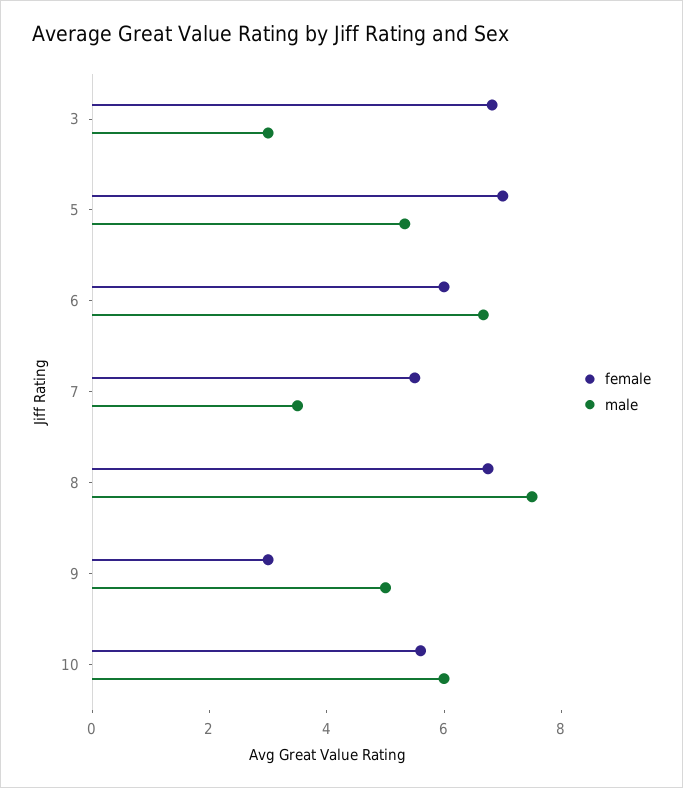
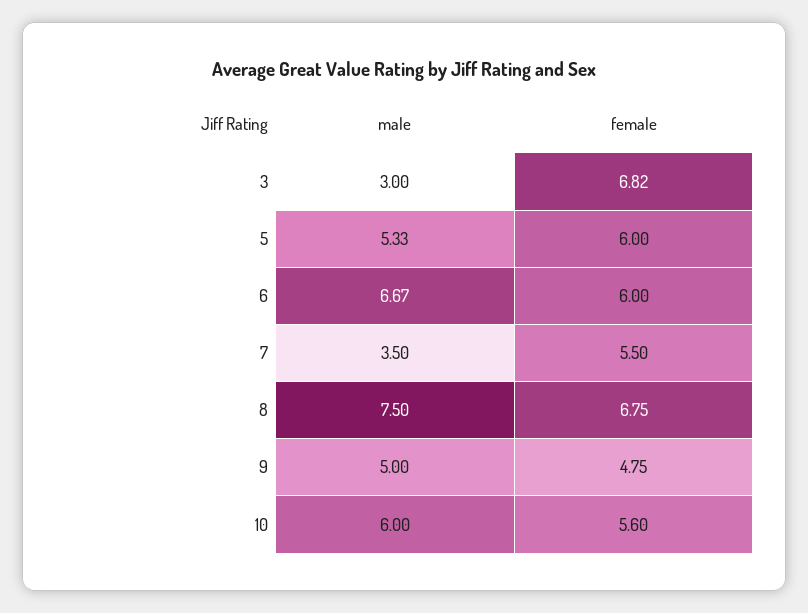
  {
    "female": {
      "3": 6.82,
-     "5": 7,
+     "5": 6,
      "6": 6,
      "7": 5.5,
      "8": 6.75,
-     "9": 3,
+     "9": 4.75,
      "10": 5.6
    },
    "male": {
      "3": 3,
      "5": 5.33,
      "6": 6.67,
      "7": 3.5,
      "8": 7.5,
      "9": 5,
      "10": 6
    }
  }

